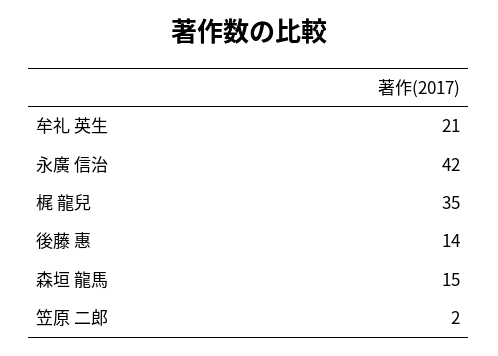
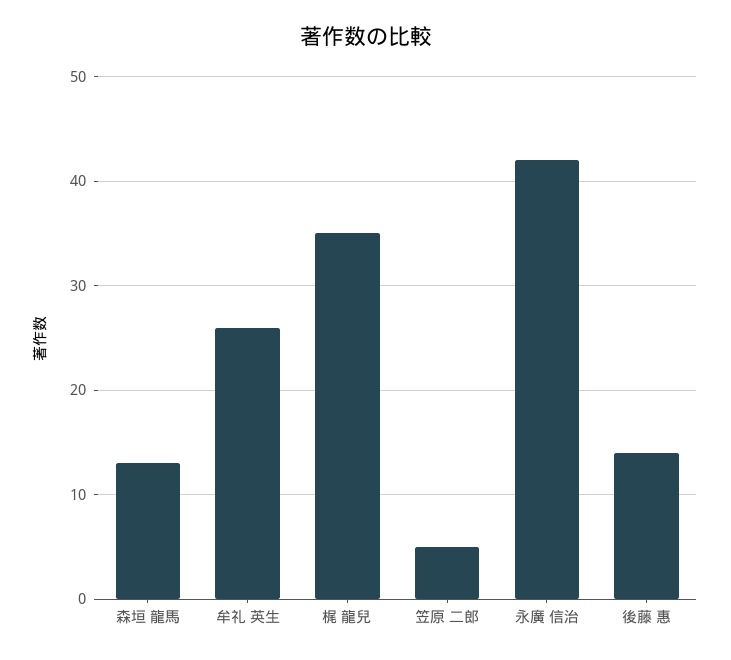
  {
-   "牟礼 英生": 21,
+   "牟礼 英生": 26,
    "永廣 信治": 42,
    "梶 龍兒": 35,
    "後藤 惠": 14,
-   "森垣 龍馬": 15,
+   "森垣 龍馬": 13,
-   "笠原 二郎": 2
+   "笠原 二郎": 5
  }

